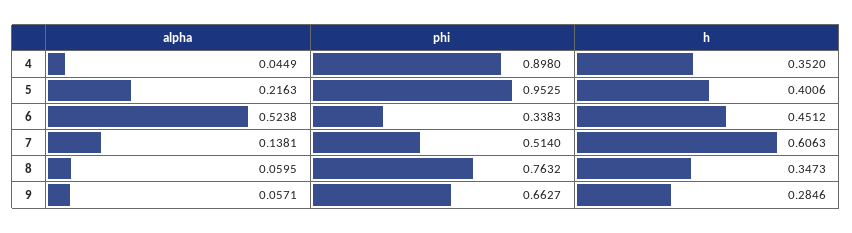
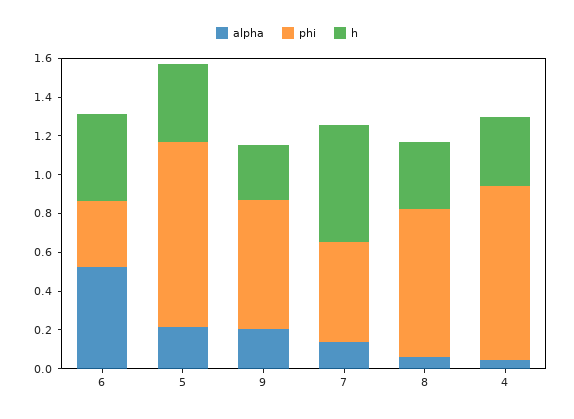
  {
    "alpha": {
      "4": 0.0449,
      "5": 0.2163,
      "6": 0.5238,
      "7": 0.1381,
      "8": 0.0595,
-     "9": 0.0571
+     "9": 0.2
    },
    "phi": {
      "4": 0.898,
      "5": 0.9525,
      "6": 0.3383,
      "7": 0.514,
      "8": 0.7632,
      "9": 0.6627
    },
    "h": {
      "4": 0.352,
      "5": 0.4006,
      "6": 0.4512,
      "7": 0.6063,
      "8": 0.3473,
      "9": 0.2846
    }
  }

